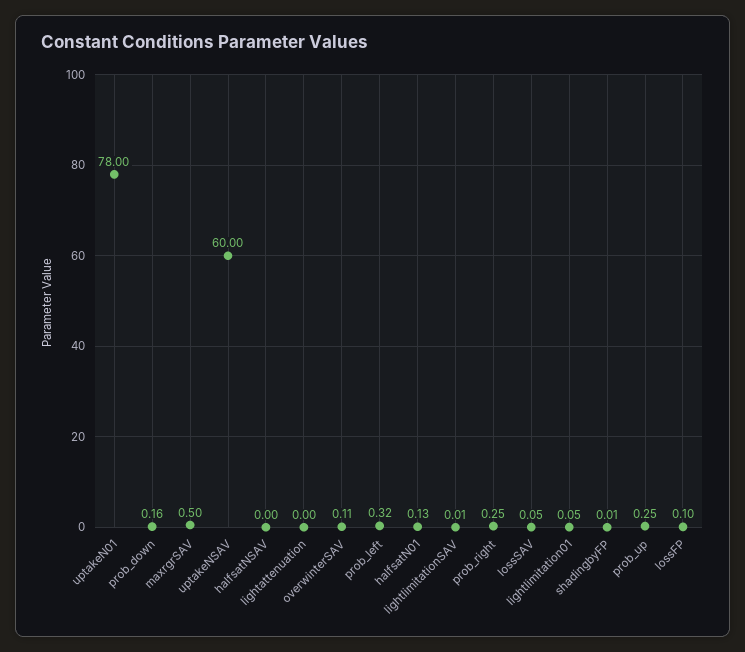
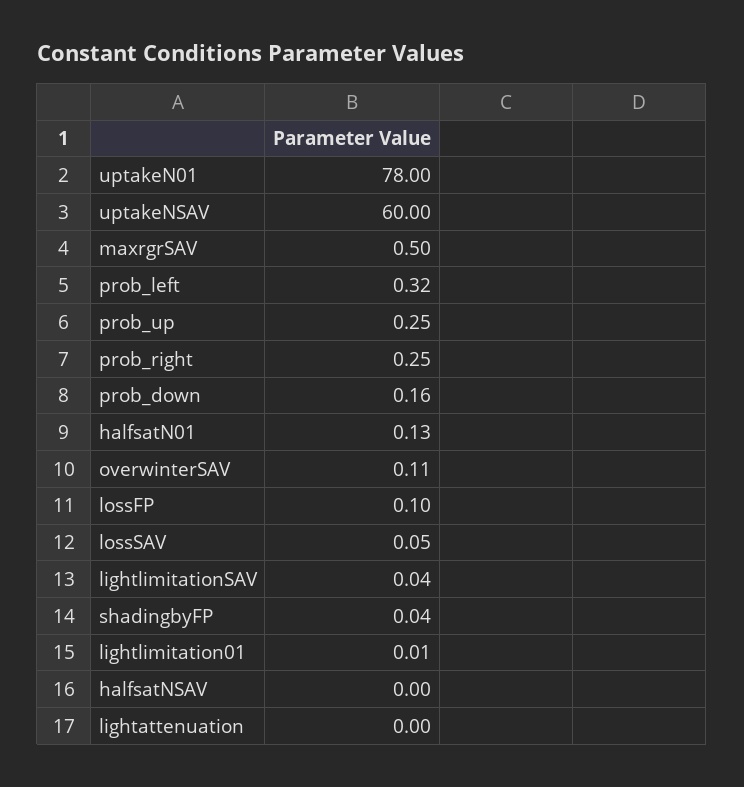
  {
    "uptakeN01": 78,
    "prob_down": 0.16,
    "maxrgrSAV": 0.5,
    "uptakeNSAV": 60,
    "halfsatNSAV": 0,
    "lightattenuation": 0,
    "overwinterSAV": 0.11,
    "prob_left": 0.32,
    "halfsatN01": 0.13,
-   "lightlimitationSAV": 0.01,
+   "lightlimitationSAV": 0.04,
    "prob_right": 0.25,
    "lossSAV": 0.05,
-   "lightlimitation01": 0.05,
+   "lightlimitation01": 0.01,
-   "shadingbyFP": 0.01,
+   "shadingbyFP": 0.04,
    "prob_up": 0.25,
    "lossFP": 0.1
  }

